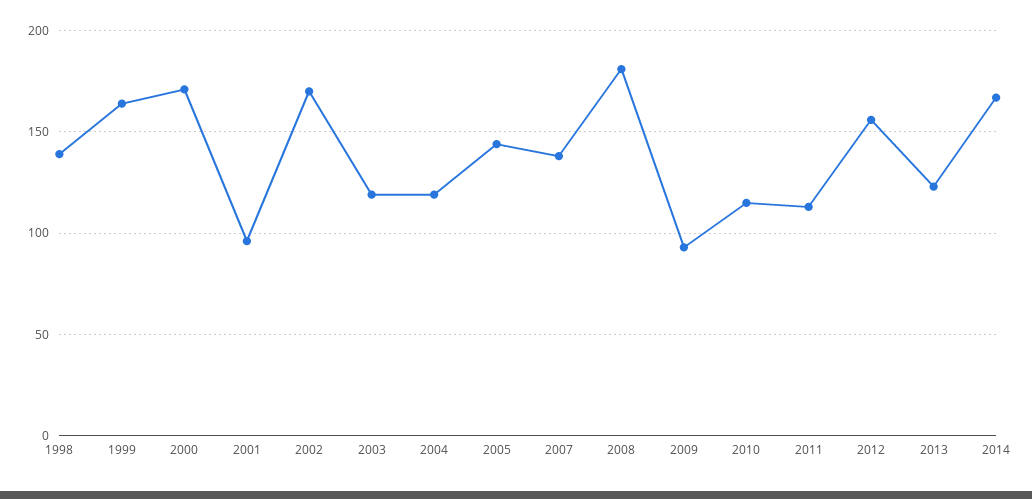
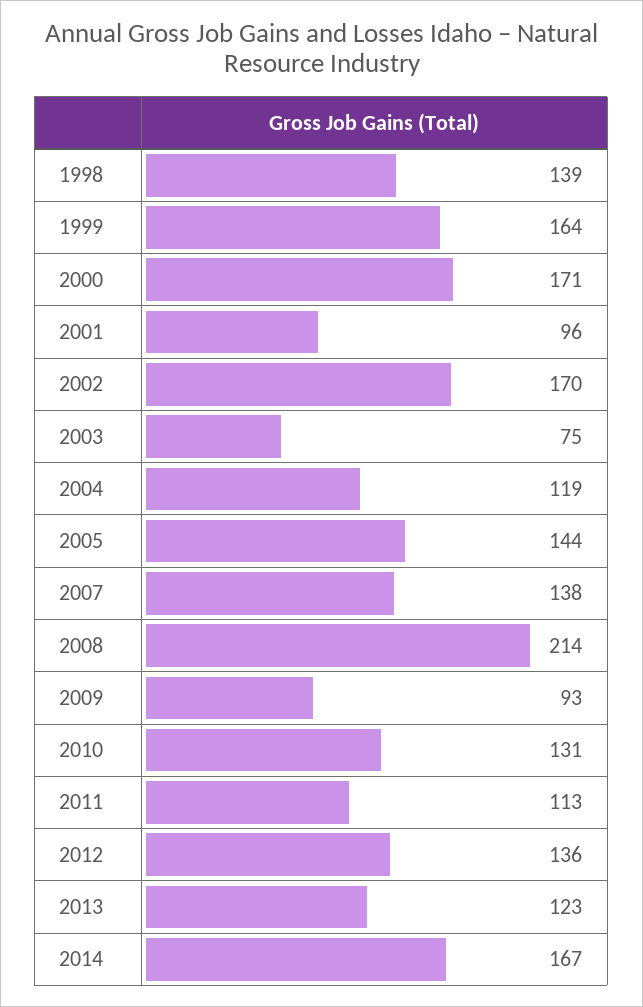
  {
    "1998": 139,
    "1999": 164,
    "2000": 171,
    "2001": 96,
    "2002": 170,
-   "2003": 120,
+   "2003": 75,
    "2004": 119,
    "2005": 144,
    "2007": 138,
-   "2008": 180,
+   "2008": 214,
    "2009": 93,
-   "2010": 115,
+   "2010": 131,
    "2011": 113,
-   "2012": 155,
+   "2012": 136,
    "2013": 123,
    "2014": 167
  }

